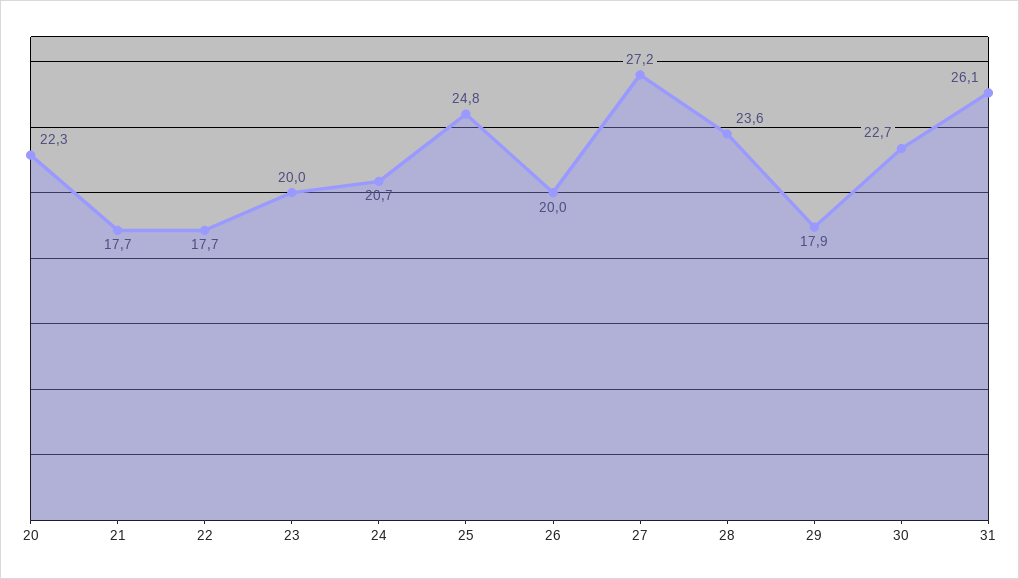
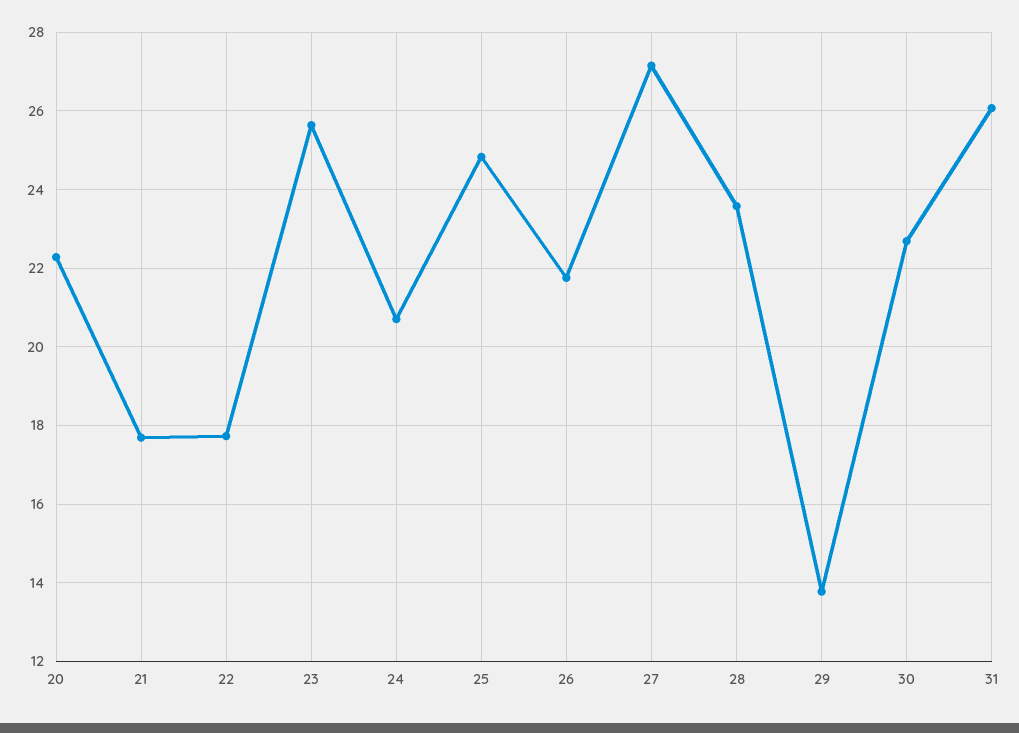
  {
    "20": 22.3,
    "21": 17.7,
    "22": 17.7,
-   "23": 20,
+   "23": 25.6,
    "24": 20.7,
    "25": 24.8,
-   "26": 20,
+   "26": 21.8,
    "27": 27.2,
    "28": 23.6,
-   "29": 17.9,
+   "29": 13.8,
    "30": 22.7,
    "31": 26.1
  }

